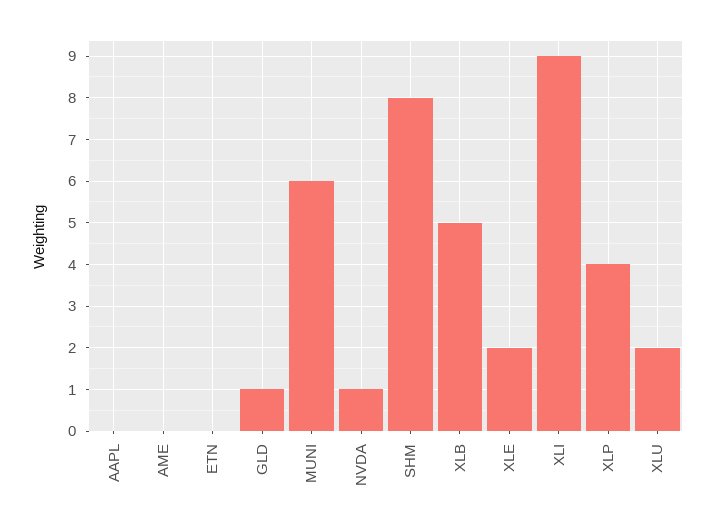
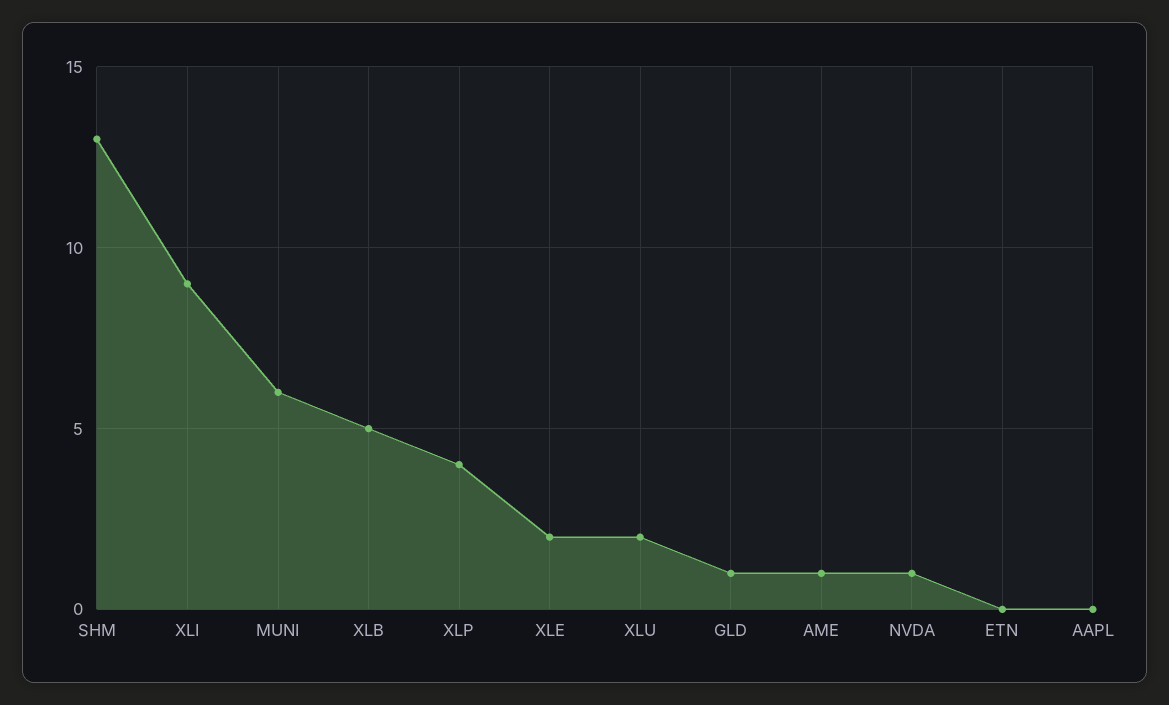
  {
    "AAPL": 0,
-   "AME": 0,
+   "AME": 1,
    "ETN": 0,
    "GLD": 1,
    "MUNI": 6,
    "NVDA": 1,
-   "SHM": 8,
+   "SHM": 13,
    "XLB": 5,
    "XLE": 2,
    "XLI": 9,
    "XLP": 4,
    "XLU": 2
  }

